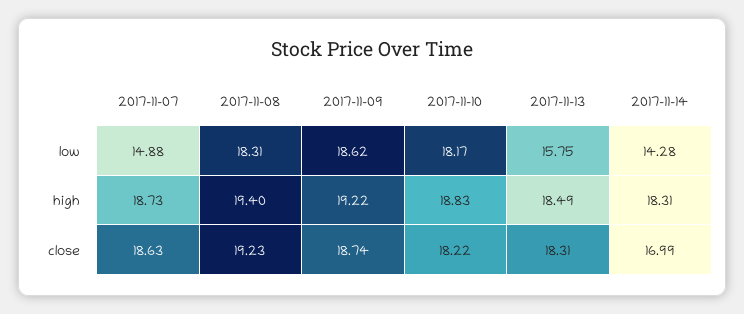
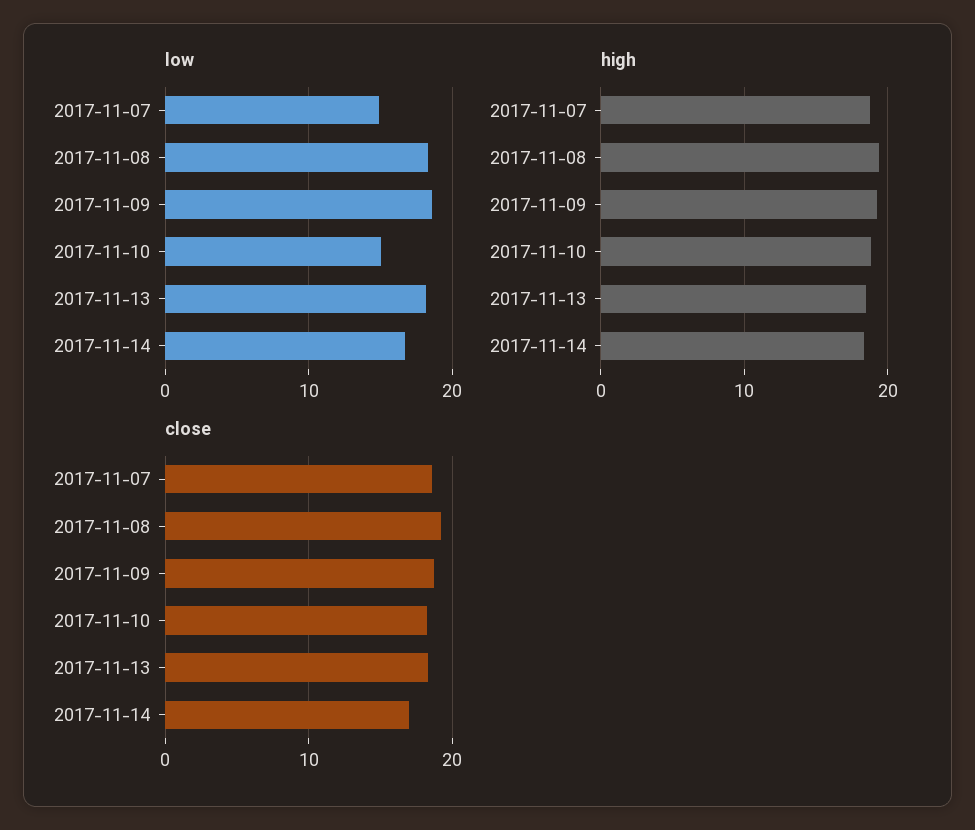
  {
    "low": {
      "2017-11-07": 14.88,
      "2017-11-08": 18.31,
      "2017-11-09": 18.62,
-     "2017-11-10": 18.17,
+     "2017-11-10": 15,
-     "2017-11-13": 15.75,
+     "2017-11-13": 18,
-     "2017-11-14": 14.28
+     "2017-11-14": 17
    },
    "high": {
      "2017-11-07": 18.73,
      "2017-11-08": 19.4,
      "2017-11-09": 19.22,
      "2017-11-10": 18.83,
      "2017-11-13": 18.49,
      "2017-11-14": 18.31
    },
    "close": {
      "2017-11-07": 18.63,
      "2017-11-08": 19.23,
      "2017-11-09": 18.74,
      "2017-11-10": 18.22,
      "2017-11-13": 18.31,
      "2017-11-14": 16.99
    }
  }

